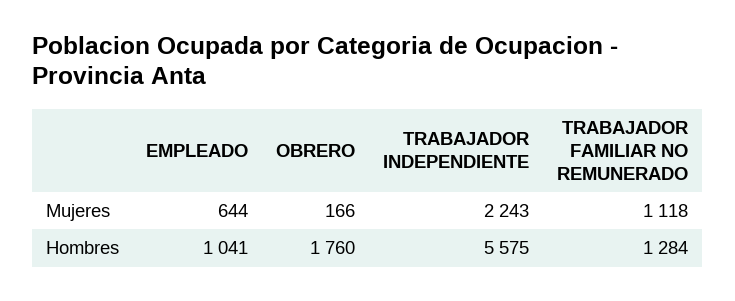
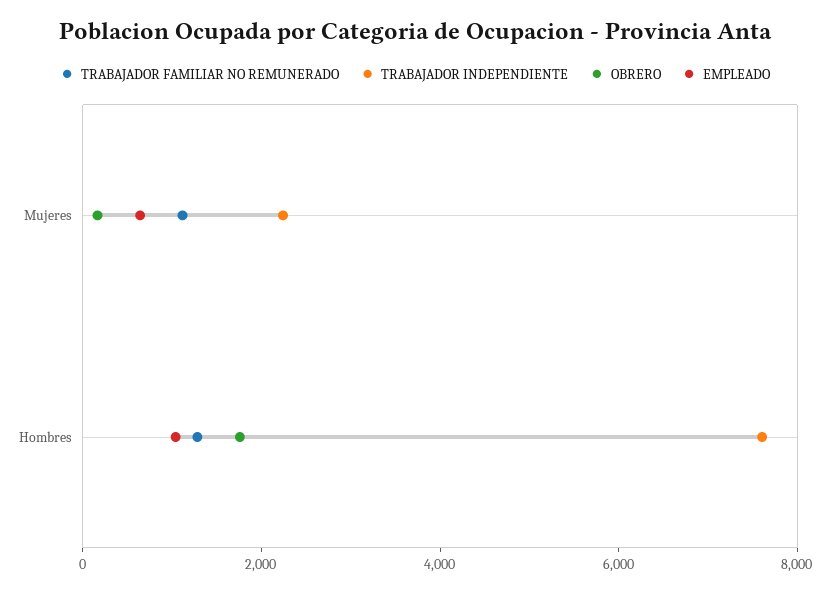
  {
    "EMPLEADO": {
      "Mujeres": 644,
      "Hombres": 1041
    },
    "OBRERO": {
      "Mujeres": 166,
      "Hombres": 1760
    },
    "TRABAJADOR INDEPENDIENTE": {
      "Mujeres": 2243,
-     "Hombres": 5575
+     "Hombres": 7500
    },
    "TRABAJADOR FAMILIAR NO REMUNERADO": {
      "Mujeres": 1118,
      "Hombres": 1284
    }
  }

